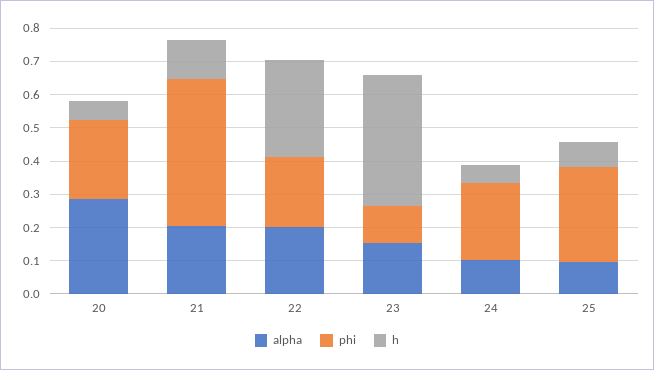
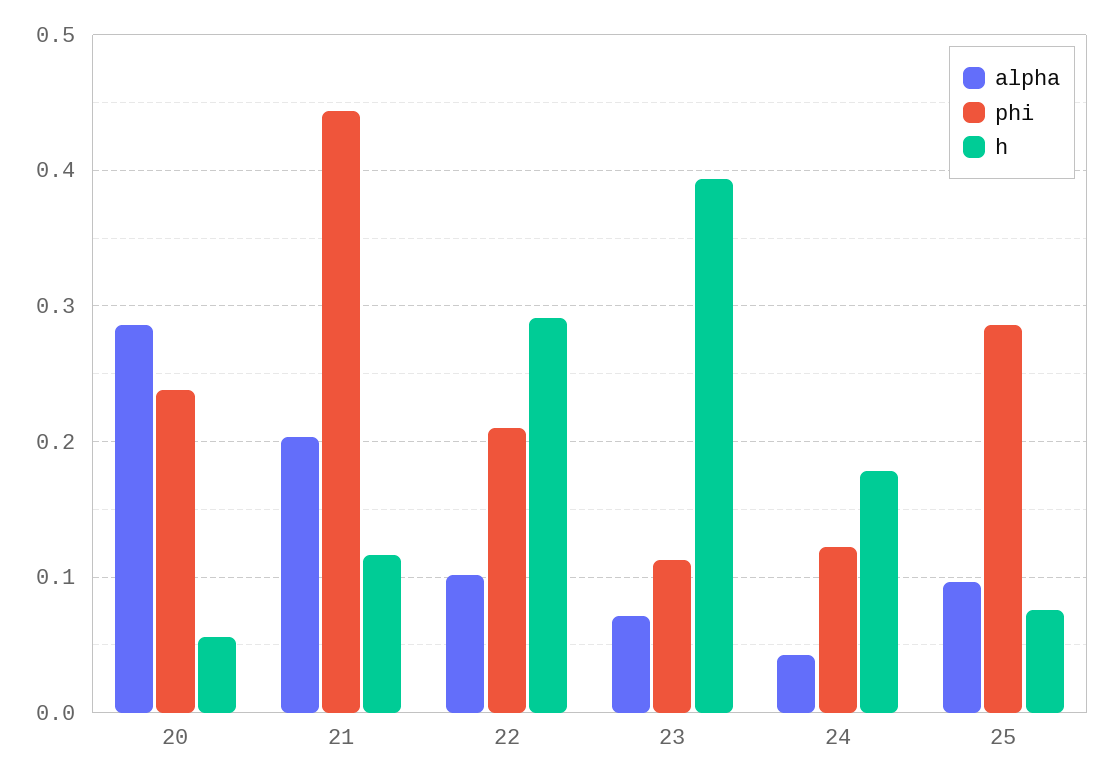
  {
    "alpha": {
      "20": 0.29,
      "21": 0.2,
-     "22": 0.2,
+     "22": 0.1,
-     "23": 0.15,
+     "23": 0.07,
-     "24": 0.1,
+     "24": 0.04,
      "25": 0.1
    },
    "phi": {
      "20": 0.24,
      "21": 0.44,
      "22": 0.21,
      "23": 0.11,
-     "24": 0.225,
+     "24": 0.12,
      "25": 0.29
    },
    "h": {
      "20": 0.06,
      "21": 0.12,
      "22": 0.29,
      "23": 0.39,
-     "24": 0.05,
+     "24": 0.18,
      "25": 0.08
    }
  }

